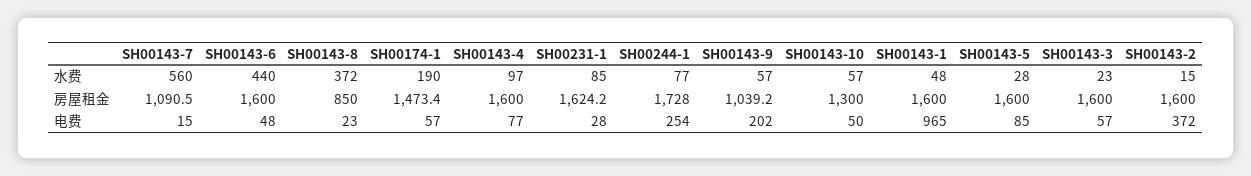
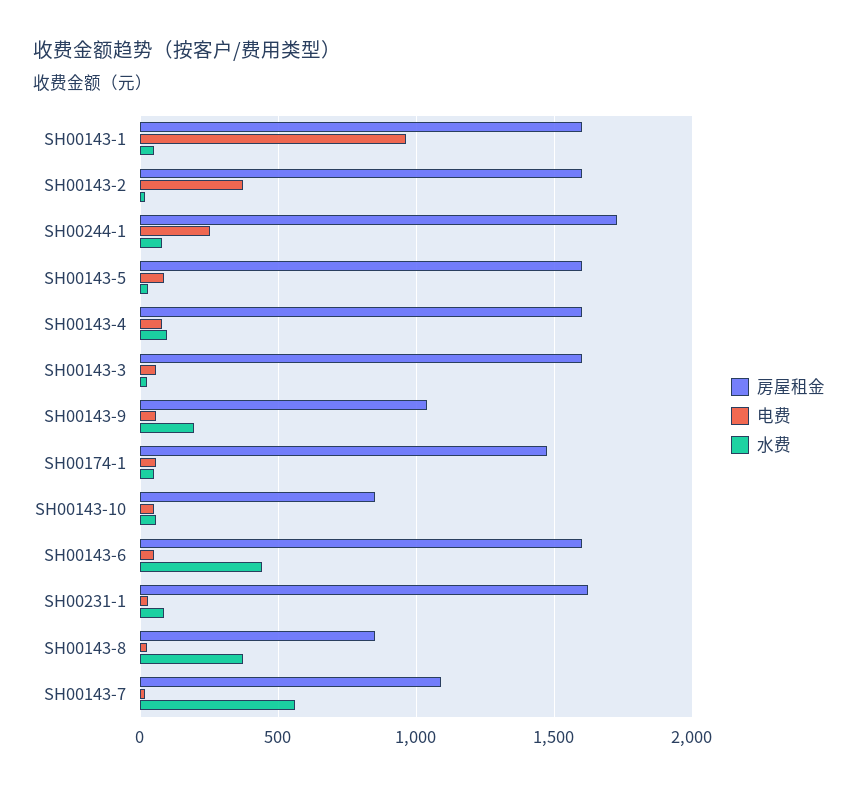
  {
    "水费": {
      "SH00143-7": 560,
      "SH00143-6": 440,
      "SH00143-8": 372,
-     "SH00174-1": 190,
+     "SH00174-1": 50,
      "SH00143-4": 97,
      "SH00231-1": 85,
      "SH00244-1": 77,
-     "SH00143-9": 57,
+     "SH00143-9": 200,
      "SH00143-10": 57,
      "SH00143-1": 48,
      "SH00143-5": 28,
      "SH00143-3": 23,
      "SH00143-2": 15
    },
    "房屋租金": {
      "SH00143-7": 1090.5,
      "SH00143-6": 1600,
      "SH00143-8": 850,
      "SH00174-1": 1473.4,
      "SH00143-4": 1600,
      "SH00231-1": 1624.2,
      "SH00244-1": 1728,
      "SH00143-9": 1039.2,
-     "SH00143-10": 1300,
+     "SH00143-10": 850,
      "SH00143-1": 1600,
      "SH00143-5": 1600,
      "SH00143-3": 1600,
      "SH00143-2": 1600
    },
    "电费": {
      "SH00143-7": 15,
      "SH00143-6": 48,
      "SH00143-8": 23,
      "SH00174-1": 57,
      "SH00143-4": 77,
      "SH00231-1": 28,
      "SH00244-1": 254,
-     "SH00143-9": 202,
+     "SH00143-9": 50,
      "SH00143-10": 50,
      "SH00143-1": 965,
      "SH00143-5": 85,
      "SH00143-3": 57,
      "SH00143-2": 372
    }
  }

